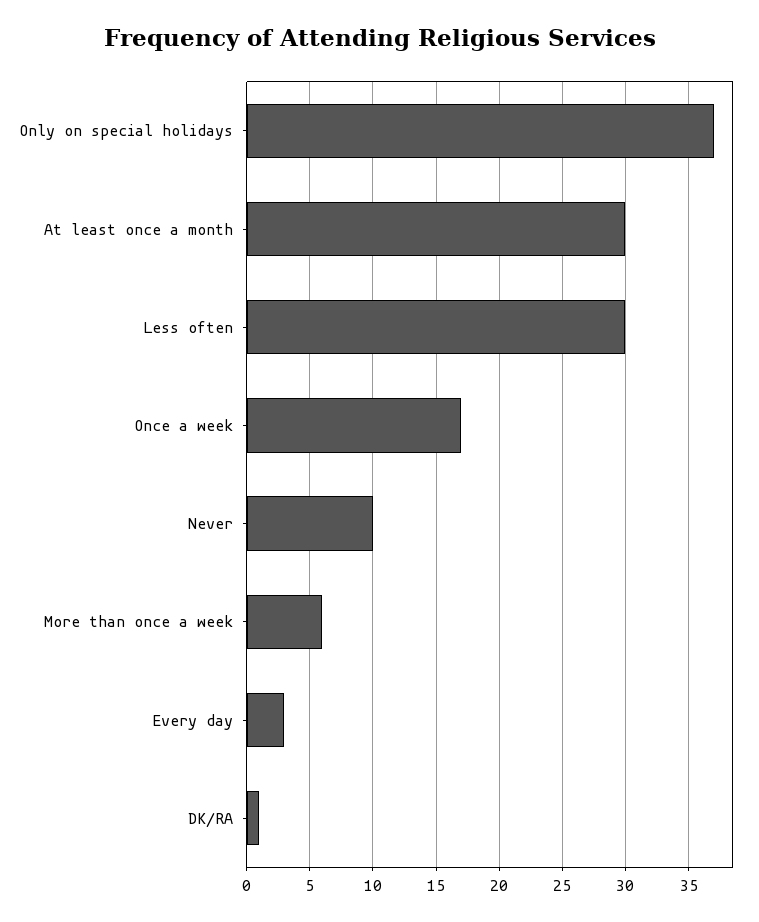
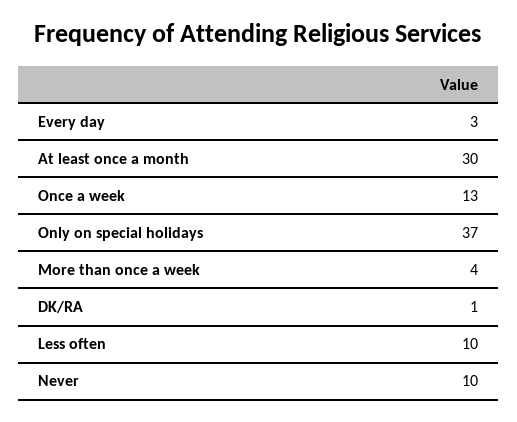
  {
    "Only on special holidays": 37,
    "At least once a month": 30,
-   "Less often": 30,
+   "Less often": 10,
-   "Once a week": 17,
+   "Once a week": 13,
    "Never": 10,
-   "More than once a week": 6,
+   "More than once a week": 4,
    "Every day": 3,
    "DK/RA": 1
  }

